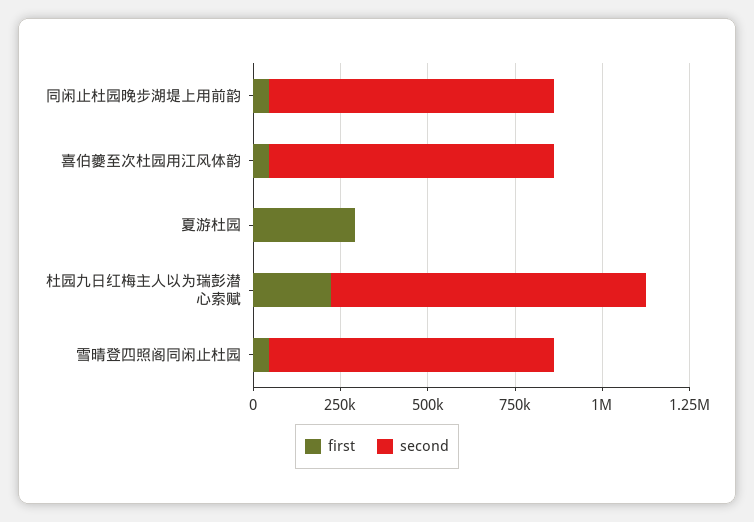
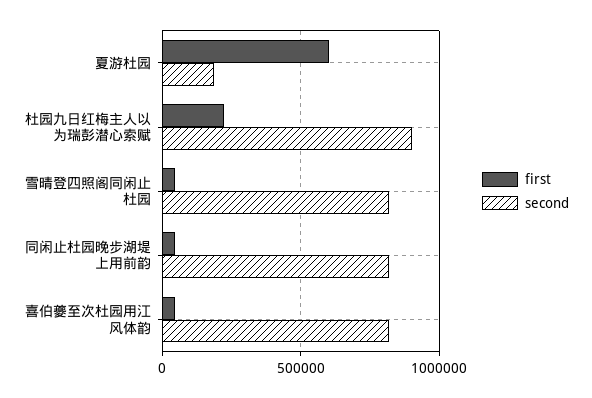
  {
    "first": {
      "同闲止杜园晚步湖堤上用前韵": 50000,
      "喜伯夔至次杜园用江风体韵": 50000,
-     "夏游杜园": 300000,
+     "夏游杜园": 600000,
      "杜园九日红梅主人以为瑞彭潜心索赋": 200000,
      "雪晴登四照阁同闲止杜园": 50000
    },
    "second": {
      "同闲止杜园晚步湖堤上用前韵": 800000,
      "喜伯夔至次杜园用江风体韵": 800000,
-     "夏游杜园": 0,
+     "夏游杜园": 200000,
      "杜园九日红梅主人以为瑞彭潜心索赋": 900000,
      "雪晴登四照阁同闲止杜园": 800000
    }
  }

